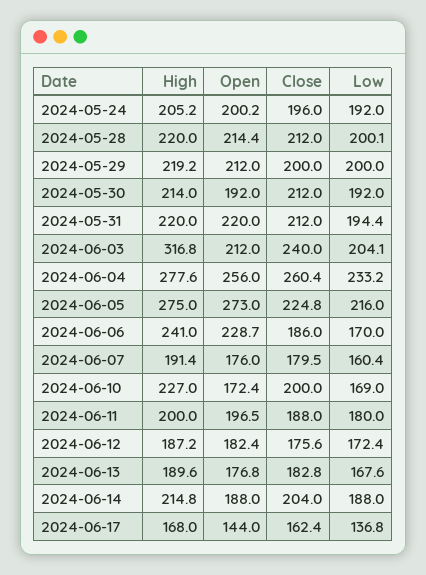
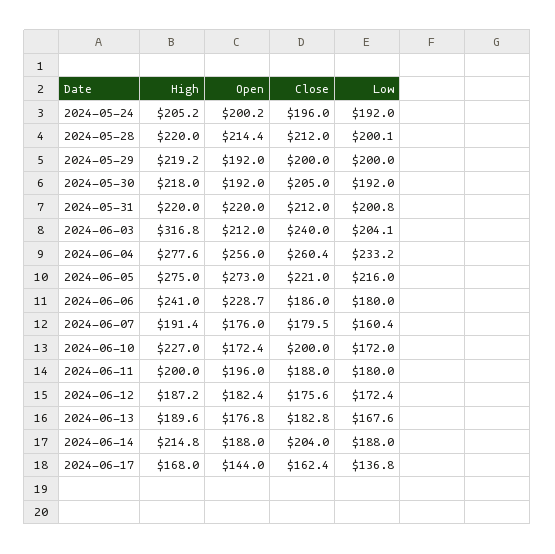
  {
    "High": {
      "2024-05-24": 205.2,
      "2024-05-28": 220,
      "2024-05-29": 219.2,
-     "2024-05-30": 214,
+     "2024-05-30": 218,
      "2024-05-31": 220,
      "2024-06-03": 316.8,
      "2024-06-04": 277.6,
      "2024-06-05": 275,
      "2024-06-06": 241,
      "2024-06-07": 191.4,
      "2024-06-10": 227,
      "2024-06-11": 200,
      "2024-06-12": 187.2,
      "2024-06-13": 189.6,
      "2024-06-14": 214.8,
      "2024-06-17": 168
    },
    "Open": {
      "2024-05-24": 200.2,
      "2024-05-28": 214.4,
-     "2024-05-29": 212,
+     "2024-05-29": 192,
      "2024-05-30": 192,
      "2024-05-31": 220,
      "2024-06-03": 212,
      "2024-06-04": 256,
      "2024-06-05": 273,
      "2024-06-06": 228.7,
      "2024-06-07": 176,
      "2024-06-10": 172.4,
-     "2024-06-11": 196.5,
+     "2024-06-11": 196,
      "2024-06-12": 182.4,
      "2024-06-13": 176.8,
      "2024-06-14": 188,
      "2024-06-17": 144
    },
    "Close": {
      "2024-05-24": 196,
      "2024-05-28": 212,
      "2024-05-29": 200,
-     "2024-05-30": 212,
+     "2024-05-30": 205,
      "2024-05-31": 212,
      "2024-06-03": 240,
      "2024-06-04": 260.4,
-     "2024-06-05": 224.8,
+     "2024-06-05": 221,
      "2024-06-06": 186,
      "2024-06-07": 179.5,
      "2024-06-10": 200,
      "2024-06-11": 188,
      "2024-06-12": 175.6,
      "2024-06-13": 182.8,
      "2024-06-14": 204,
      "2024-06-17": 162.4
    },
    "Low": {
      "2024-05-24": 192,
      "2024-05-28": 200.1,
      "2024-05-29": 200,
      "2024-05-30": 192,
-     "2024-05-31": 194.4,
+     "2024-05-31": 200.8,
      "2024-06-03": 204.1,
      "2024-06-04": 233.2,
      "2024-06-05": 216,
-     "2024-06-06": 170,
+     "2024-06-06": 180,
      "2024-06-07": 160.4,
-     "2024-06-10": 169,
+     "2024-06-10": 172,
      "2024-06-11": 180,
      "2024-06-12": 172.4,
      "2024-06-13": 167.6,
      "2024-06-14": 188,
      "2024-06-17": 136.8
    }
  }

